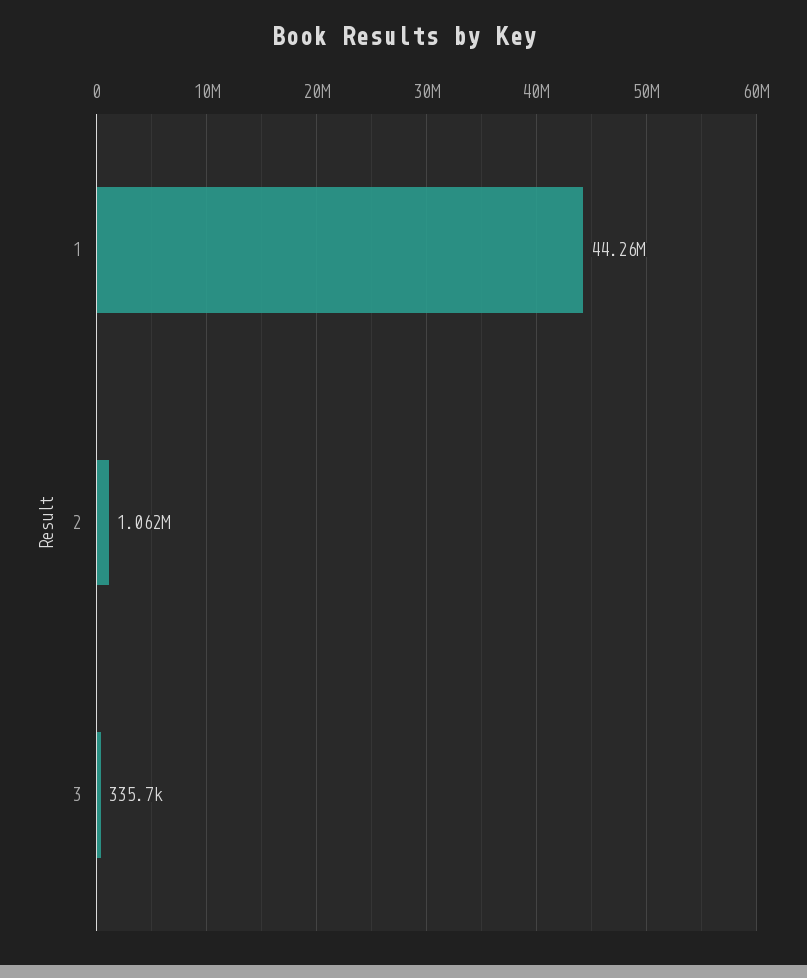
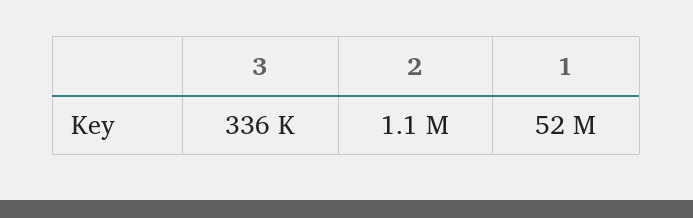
  {
-   "1": 44260000,
+   "1": 52000000,
    "2": 1062000,
    "3": 335700
  }

